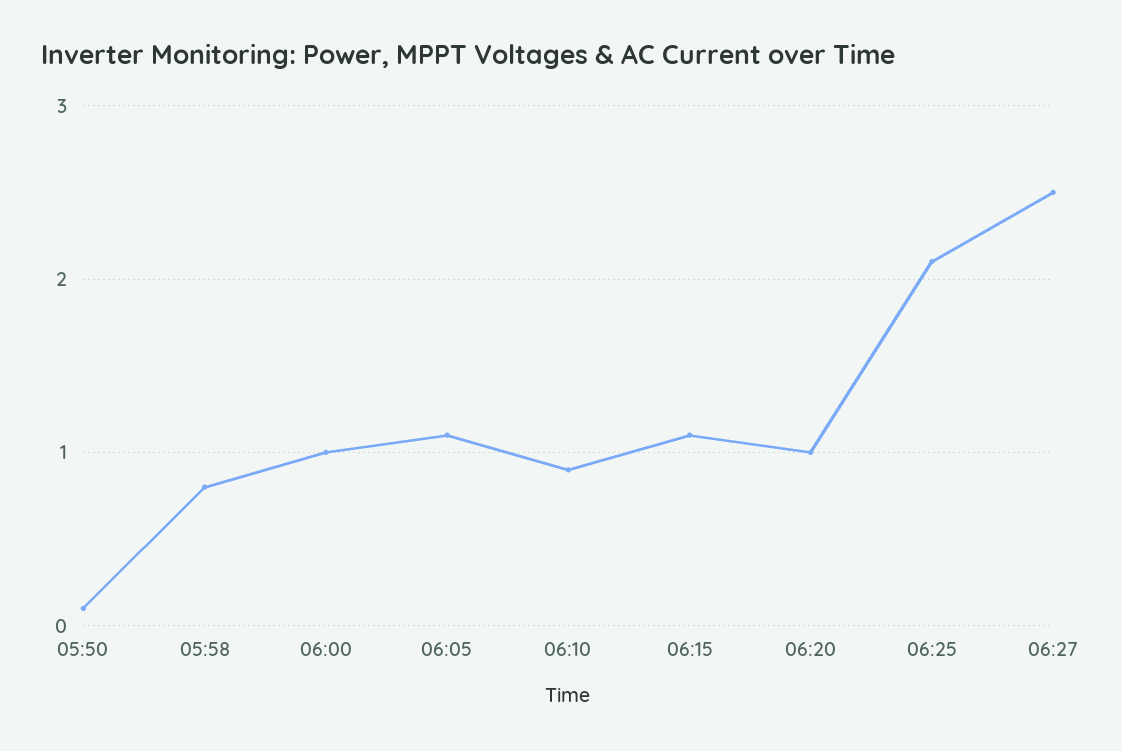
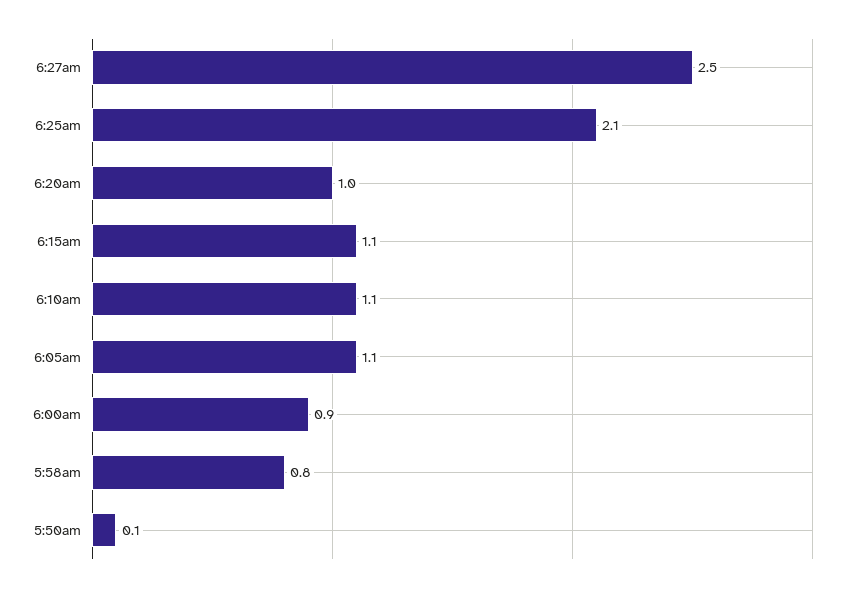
  {
    "05:50": 0.1,
    "05:58": 0.8,
-   "06:00": 1,
+   "06:00": 0.9,
    "06:05": 1.1,
-   "06:10": 0.9,
+   "06:10": 1.1,
    "06:15": 1.1,
    "06:20": 1,
    "06:25": 2.1,
    "06:27": 2.5
  }

